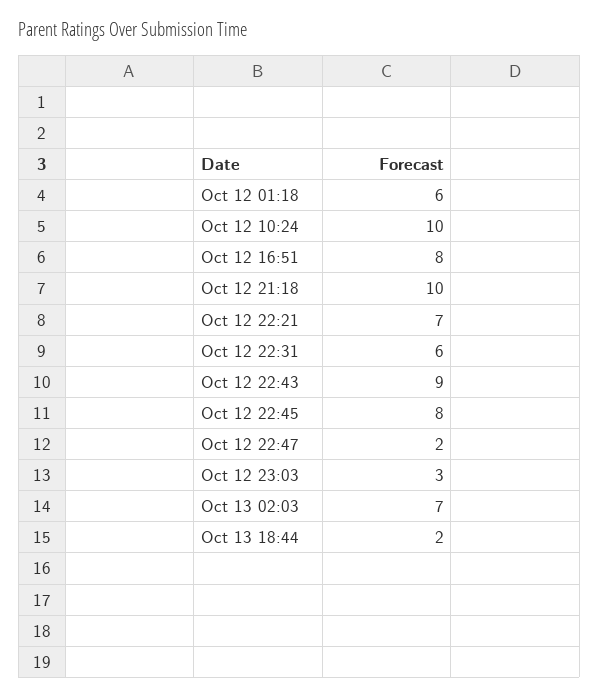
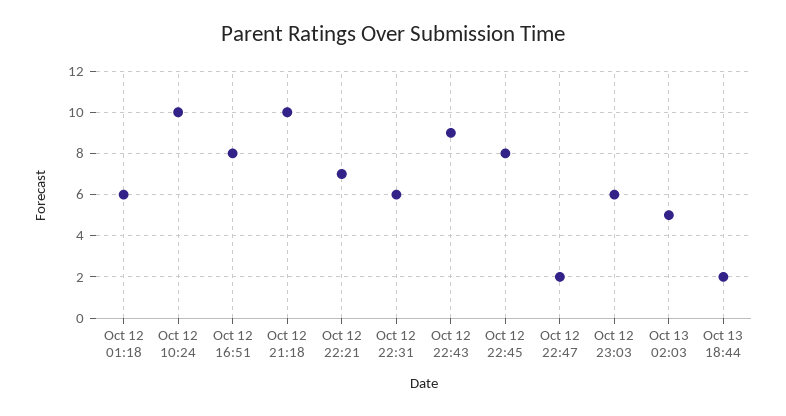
  {
    "Oct 12 01:18": 6,
    "Oct 12 10:24": 10,
    "Oct 12 16:51": 8,
    "Oct 12 21:18": 10,
    "Oct 12 22:21": 7,
    "Oct 12 22:31": 6,
    "Oct 12 22:43": 9,
    "Oct 12 22:45": 8,
    "Oct 12 22:47": 2,
-   "Oct 12 23:03": 3,
+   "Oct 12 23:03": 6,
-   "Oct 13 02:03": 7,
+   "Oct 13 02:03": 5,
    "Oct 13 18:44": 2
  }

